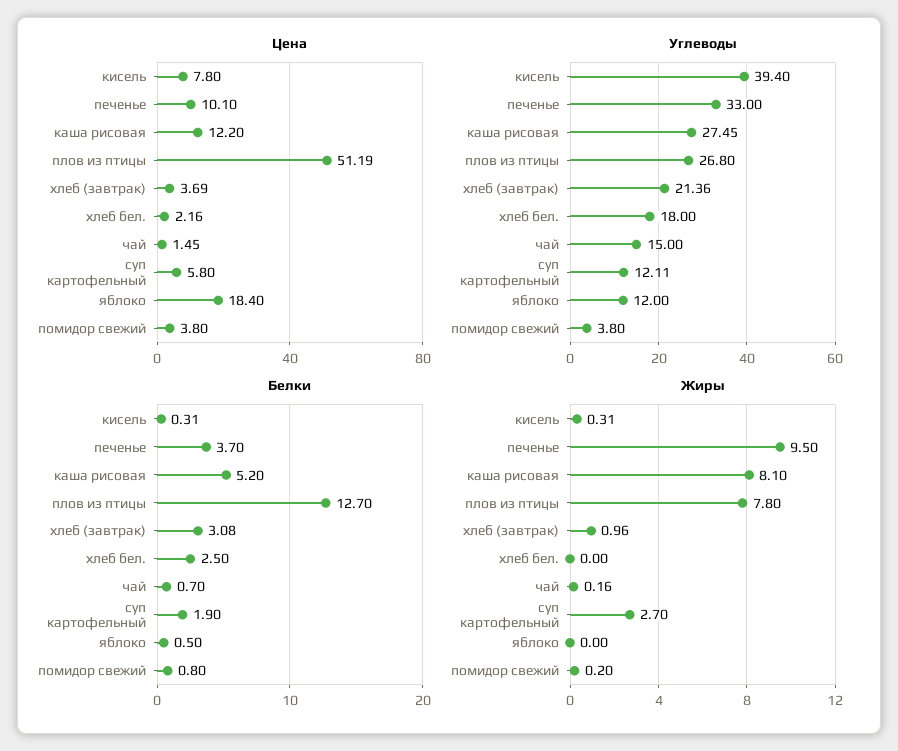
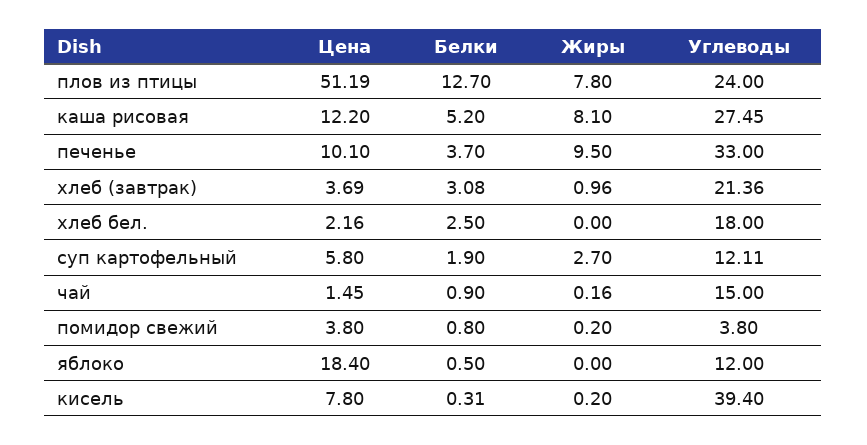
  {
    "Цена": {
      "кисель": 7.8,
      "печенье": 10.1,
      "каша рисовая": 12.2,
      "плов из птицы": 51.19,
      "хлеб (завтрак)": 3.69,
      "хлеб бел.": 2.16,
      "чай": 1.45,
      "суп картофельный": 5.8,
      "яблоко": 18.4,
      "помидор свежий": 3.8
    },
    "Углеводы": {
      "кисель": 39.4,
      "печенье": 33,
      "каша рисовая": 27.45,
-     "плов из птицы": 26.8,
+     "плов из птицы": 24,
      "хлеб (завтрак)": 21.36,
      "хлеб бел.": 18,
      "чай": 15,
      "суп картофельный": 12.11,
      "яблоко": 12,
      "помидор свежий": 3.8
    },
    "Белки": {
      "кисель": 0.31,
      "печенье": 3.7,
      "каша рисовая": 5.2,
      "плов из птицы": 12.7,
      "хлеб (завтрак)": 3.08,
      "хлеб бел.": 2.5,
-     "чай": 0.7,
+     "чай": 0.9,
      "суп картофельный": 1.9,
      "яблоко": 0.5,
      "помидор свежий": 0.8
    },
    "Жиры": {
-     "кисель": 0.31,
+     "кисель": 0.2,
      "печенье": 9.5,
      "каша рисовая": 8.1,
      "плов из птицы": 7.8,
      "хлеб (завтрак)": 0.96,
      "хлеб бел.": 0,
      "чай": 0.16,
      "суп картофельный": 2.7,
      "яблоко": 0,
      "помидор свежий": 0.2
    }
  }

